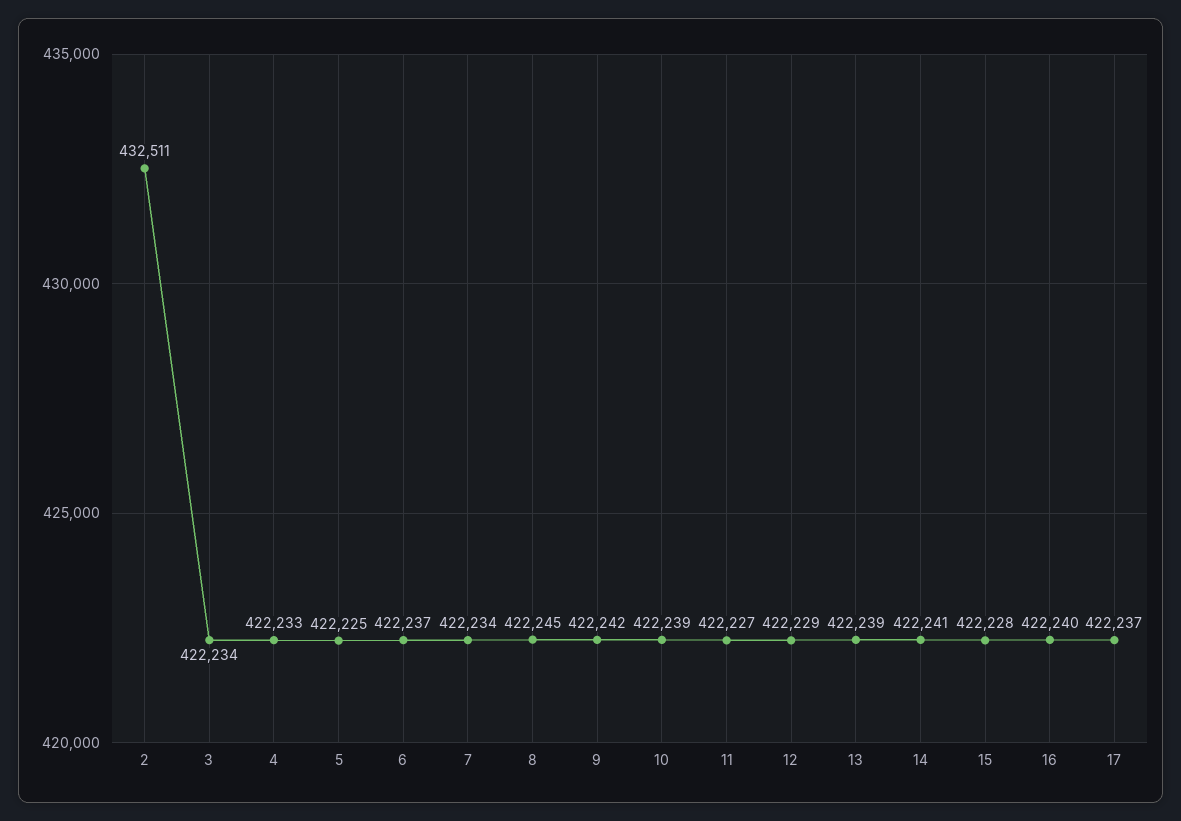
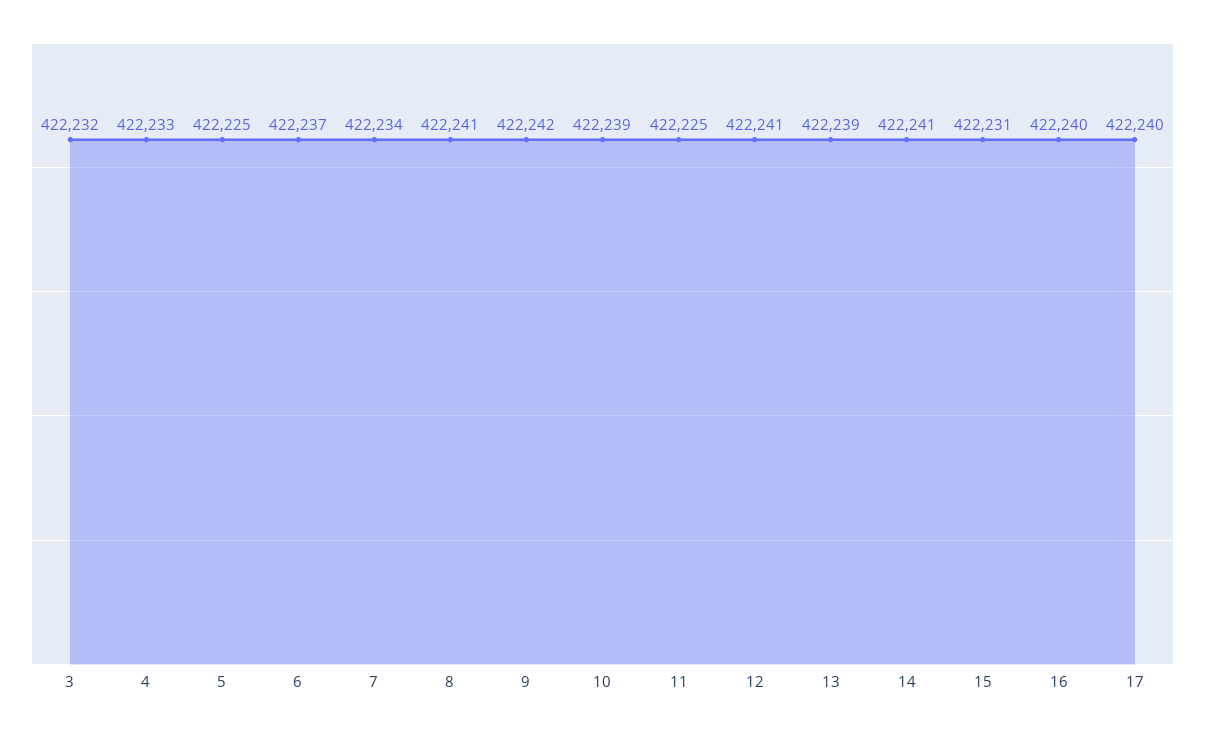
  {
-   "2": 432511,
-   "3": 422234,
+   "3": 422232,
    "4": 422233,
    "5": 422225,
    "6": 422237,
    "7": 422234,
-   "8": 422245,
+   "8": 422241,
    "9": 422242,
    "10": 422239,
-   "11": 422227,
+   "11": 422225,
-   "12": 422229,
+   "12": 422241,
    "13": 422239,
    "14": 422241,
-   "15": 422228,
+   "15": 422231,
    "16": 422240,
-   "17": 422237
+   "17": 422240
  }

